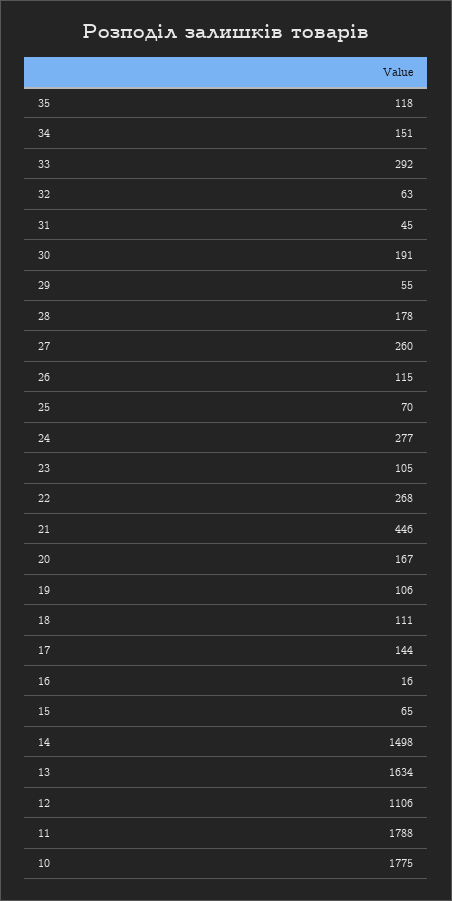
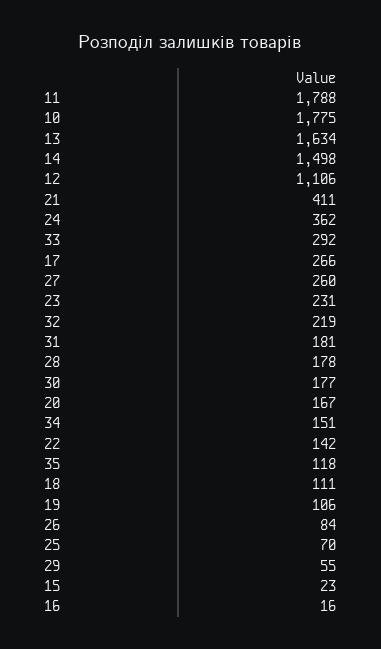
  {
    "35": 118,
    "34": 151,
    "33": 292,
-   "32": 63,
+   "32": 219,
-   "31": 45,
+   "31": 181,
-   "30": 191,
+   "30": 177,
    "29": 55,
    "28": 178,
    "27": 260,
-   "26": 115,
+   "26": 84,
    "25": 70,
-   "24": 277,
+   "24": 362,
-   "23": 105,
+   "23": 231,
-   "22": 268,
+   "22": 142,
-   "21": 446,
+   "21": 411,
    "20": 167,
    "19": 106,
    "18": 111,
-   "17": 144,
+   "17": 266,
    "16": 16,
-   "15": 65,
+   "15": 23,
    "14": 1498,
    "13": 1634,
    "12": 1106,
    "11": 1788,
    "10": 1775
  }

